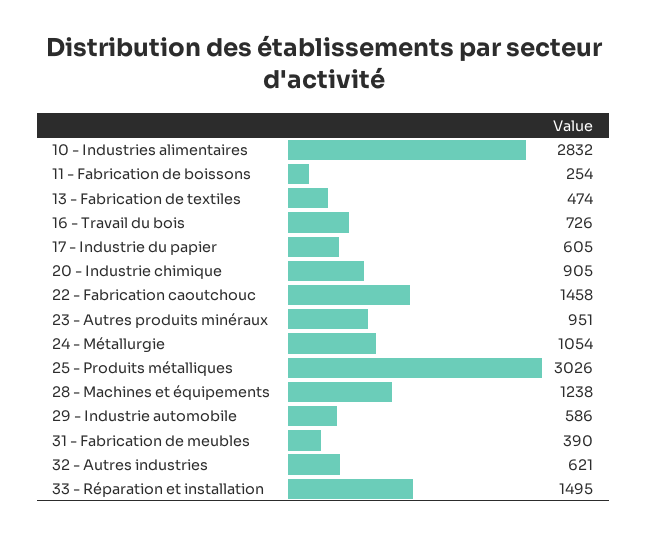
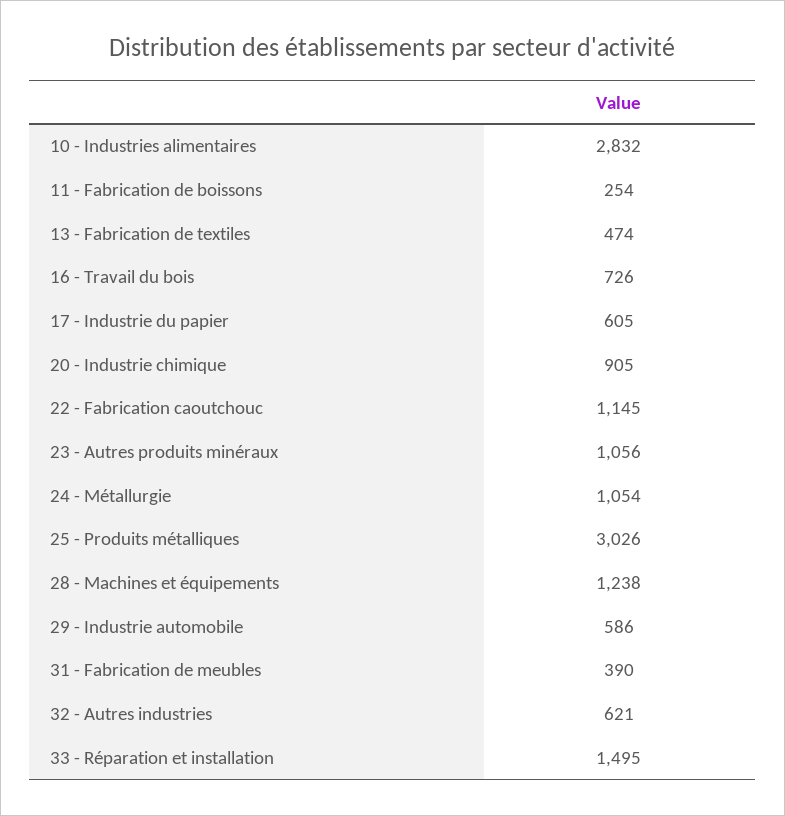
  {
    "10 - Industries alimentaires": 2832,
    "11 - Fabrication de boissons": 254,
    "13 - Fabrication de textiles": 474,
    "16 - Travail du bois": 726,
    "17 - Industrie du papier": 605,
    "20 - Industrie chimique": 905,
-   "22 - Fabrication caoutchouc": 1458,
+   "22 - Fabrication caoutchouc": 1145,
-   "23 - Autres produits minéraux": 951,
+   "23 - Autres produits minéraux": 1056,
    "24 - Métallurgie": 1054,
    "25 - Produits métalliques": 3026,
    "28 - Machines et équipements": 1238,
    "29 - Industrie automobile": 586,
    "31 - Fabrication de meubles": 390,
    "32 - Autres industries": 621,
    "33 - Réparation et installation": 1495
  }

